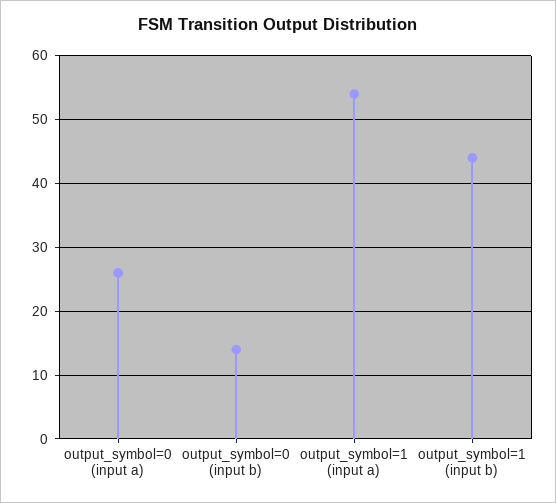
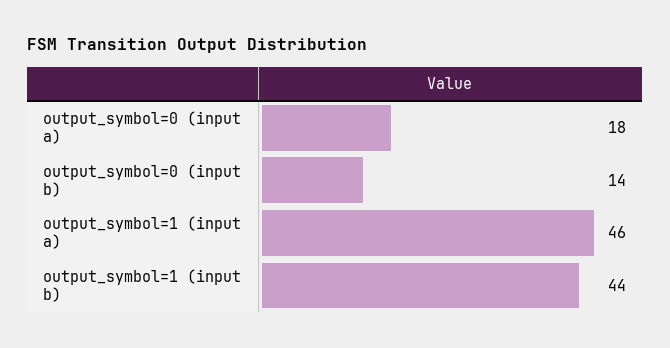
  {
-   "output_symbol=0 (input a)": 26,
+   "output_symbol=0 (input a)": 18,
    "output_symbol=0 (input b)": 14,
-   "output_symbol=1 (input a)": 54,
+   "output_symbol=1 (input a)": 46,
    "output_symbol=1 (input b)": 44
  }

